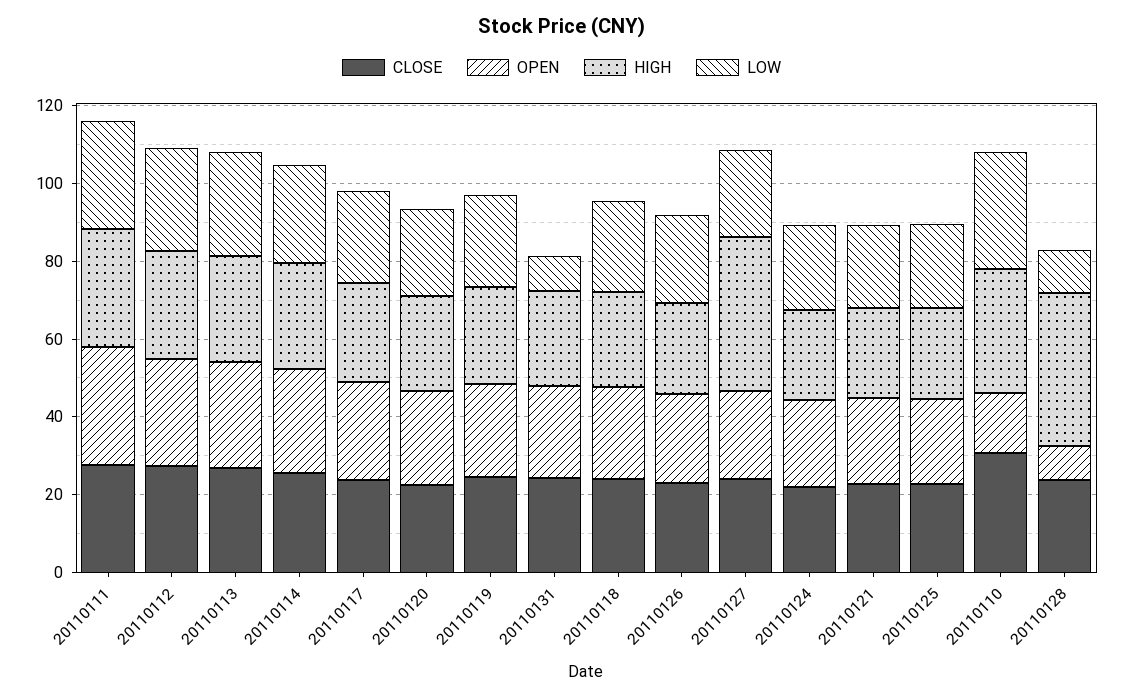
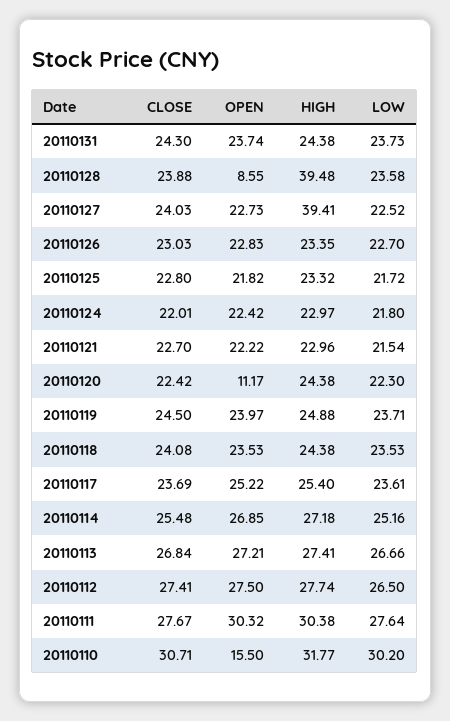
  {
    "CLOSE": {
      "20110111": 27.67,
      "20110112": 27.41,
      "20110113": 26.84,
      "20110114": 25.48,
      "20110117": 23.69,
      "20110120": 22.42,
      "20110119": 24.5,
      "20110131": 24.3,
      "20110118": 24.08,
      "20110126": 23.03,
      "20110127": 24.03,
      "20110124": 22.01,
      "20110121": 22.7,
      "20110125": 22.8,
      "20110110": 30.71,
      "20110128": 23.88
    },
    "OPEN": {
      "20110111": 30.32,
      "20110112": 27.5,
      "20110113": 27.21,
      "20110114": 26.85,
      "20110117": 25.22,
-     "20110120": 25,
+     "20110120": 11.17,
      "20110119": 23.97,
      "20110131": 23.74,
      "20110118": 23.53,
      "20110126": 22.83,
      "20110127": 22.73,
      "20110124": 22.42,
      "20110121": 22.22,
      "20110125": 21.82,
      "20110110": 15.5,
      "20110128": 8.55
    },
    "HIGH": {
      "20110111": 30.38,
      "20110112": 27.74,
      "20110113": 27.41,
      "20110114": 27.18,
      "20110117": 25.4,
      "20110120": 24.38,
      "20110119": 24.88,
      "20110131": 24.38,
      "20110118": 24.38,
      "20110126": 23.35,
      "20110127": 39.41,
      "20110124": 22.97,
      "20110121": 22.96,
      "20110125": 23.32,
      "20110110": 31.77,
      "20110128": 39.48
    },
    "LOW": {
      "20110111": 27.64,
      "20110112": 26.5,
      "20110113": 26.66,
      "20110114": 25.16,
      "20110117": 23.61,
      "20110120": 22.3,
      "20110119": 23.71,
-     "20110131": 10,
+     "20110131": 23.73,
      "20110118": 23.53,
      "20110126": 22.7,
      "20110127": 22.52,
      "20110124": 21.8,
      "20110121": 21.54,
      "20110125": 21.72,
      "20110110": 30.2,
-     "20110128": 10
+     "20110128": 23.58
    }
  }

